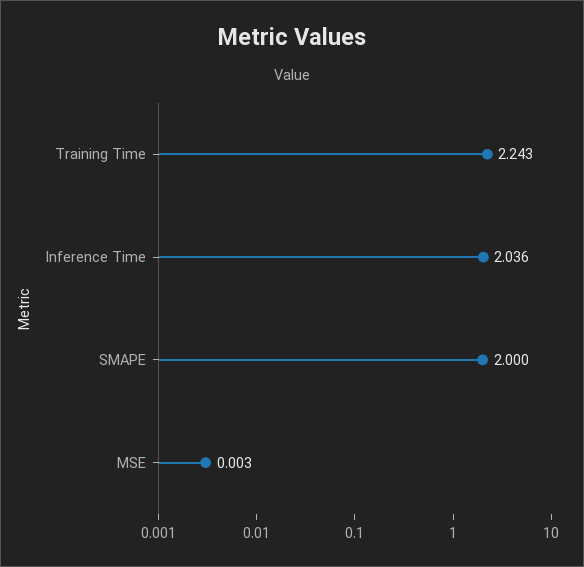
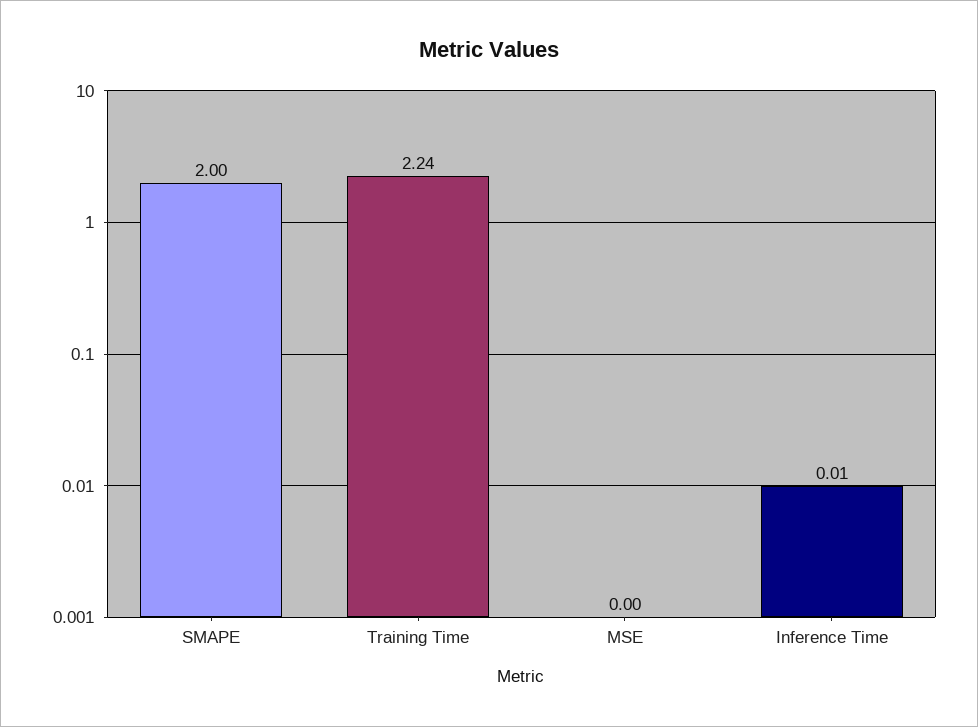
  {
    "Training Time": 2.243,
-   "Inference Time": 2.036,
+   "Inference Time": 0.01,
    "SMAPE": 2,
    "MSE": 0.003
  }

